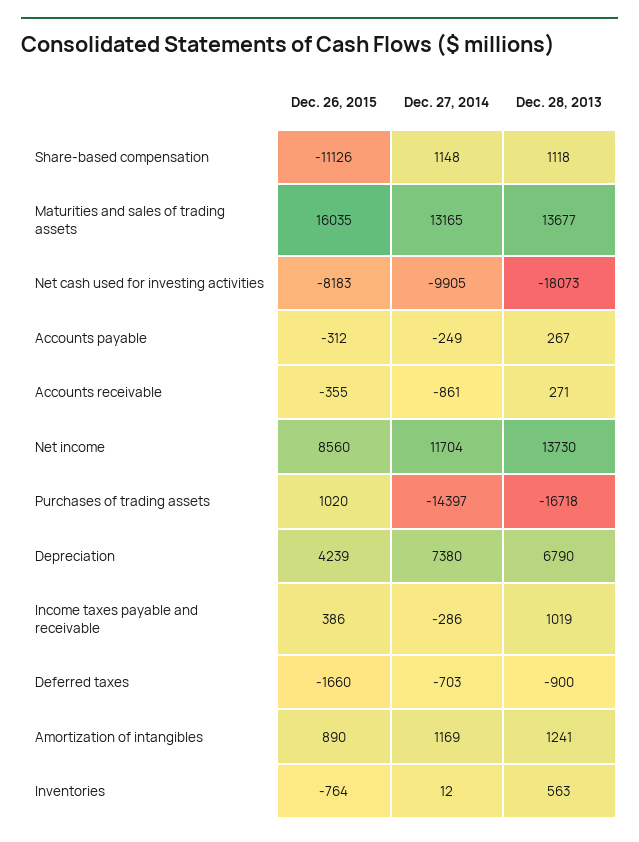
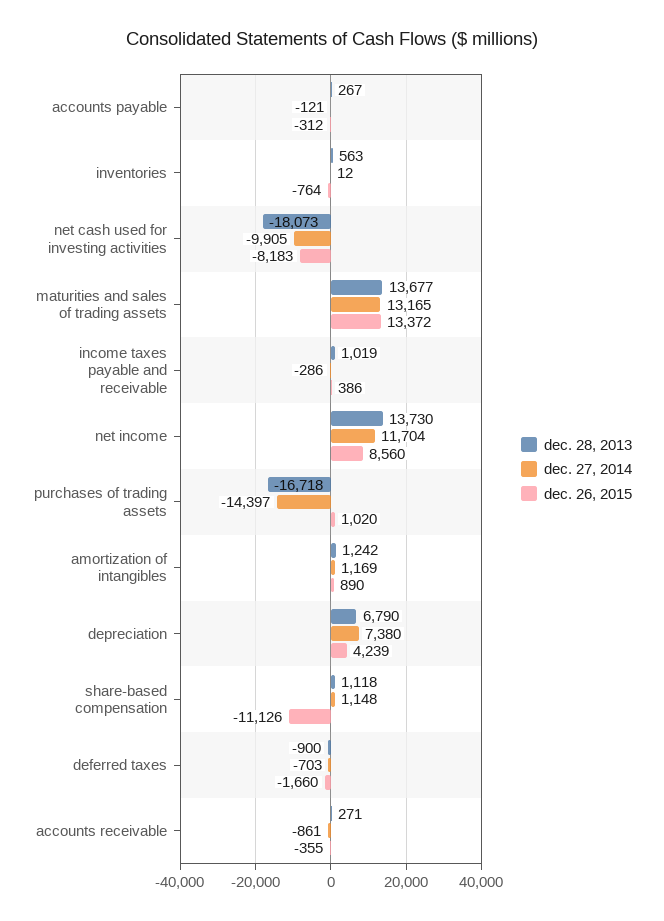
  {
    "Dec. 26, 2015": {
      "Share-based compensation": -11126,
-     "Maturities and sales of trading assets": 16035,
+     "Maturities and sales of trading assets": 13372,
      "Net cash used for investing activities": -8183,
      "Accounts payable": -312,
      "Accounts receivable": -355,
      "Net income": 8560,
      "Purchases of trading assets": 1020,
      "Depreciation": 4239,
      "Income taxes payable and receivable": 386,
      "Deferred taxes": -1660,
      "Amortization of intangibles": 890,
      "Inventories": -764
    },
    "Dec. 27, 2014": {
      "Share-based compensation": 1148,
      "Maturities and sales of trading assets": 13165,
      "Net cash used for investing activities": -9905,
-     "Accounts payable": -249,
+     "Accounts payable": -121,
      "Accounts receivable": -861,
      "Net income": 11704,
      "Purchases of trading assets": -14397,
      "Depreciation": 7380,
      "Income taxes payable and receivable": -286,
      "Deferred taxes": -703,
      "Amortization of intangibles": 1169,
      "Inventories": 12
    },
    "Dec. 28, 2013": {
      "Share-based compensation": 1118,
      "Maturities and sales of trading assets": 13677,
      "Net cash used for investing activities": -18073,
      "Accounts payable": 267,
      "Accounts receivable": 271,
      "Net income": 13730,
      "Purchases of trading assets": -16718,
      "Depreciation": 6790,
      "Income taxes payable and receivable": 1019,
      "Deferred taxes": -900,
-     "Amortization of intangibles": 1241,
+     "Amortization of intangibles": 1242,
      "Inventories": 563
    }
  }

